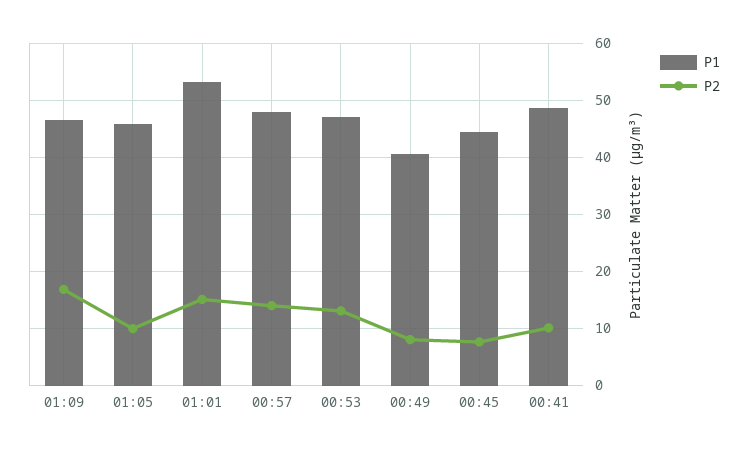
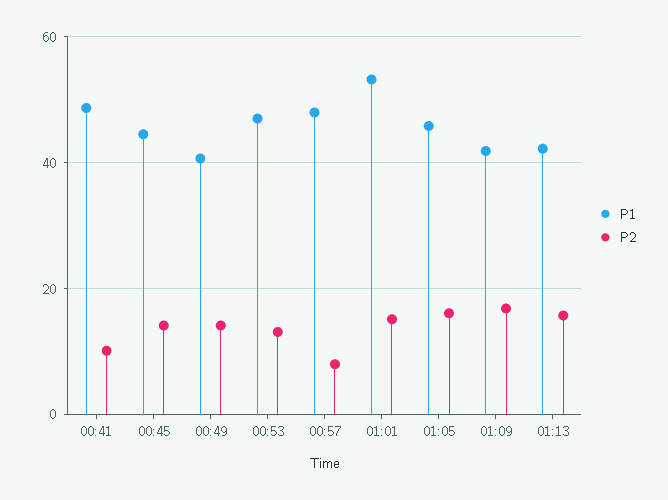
  {
    "P1": {
-     "01:09": 46,
+     "01:09": 42,
      "01:05": 46,
      "01:01": 54,
      "00:57": 48,
      "00:53": 48,
      "00:49": 40,
      "00:45": 44,
-     "00:41": 48
+     "00:41": 48,
+     "01:13": 42
    },
    "P2": {
      "01:09": 16,
-     "01:05": 10,
+     "01:05": 16,
      "01:01": 16,
-     "00:57": 14,
+     "00:57": 8,
      "00:53": 14,
-     "00:49": 8,
+     "00:49": 14,
-     "00:45": 8,
+     "00:45": 14,
-     "00:41": 10
+     "00:41": 10,
+     "01:13": 16
    }
  }

